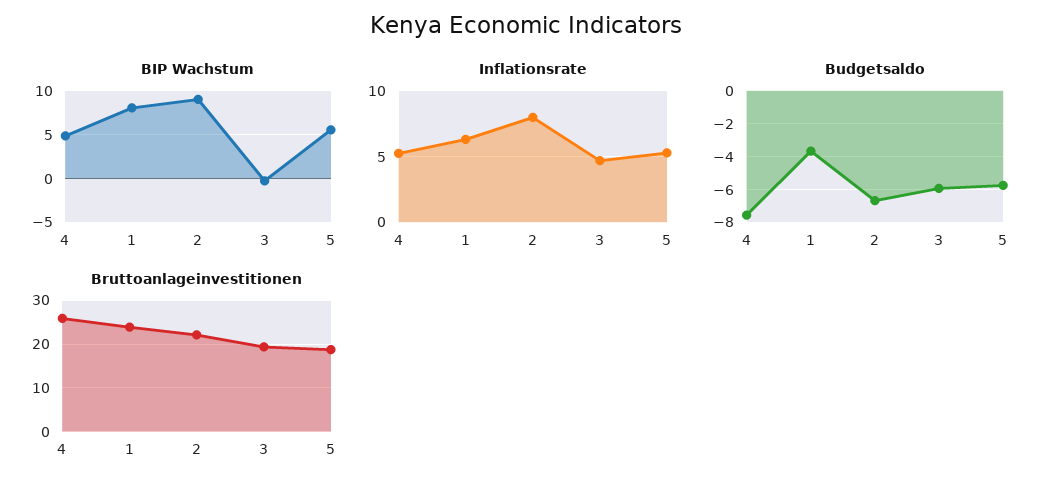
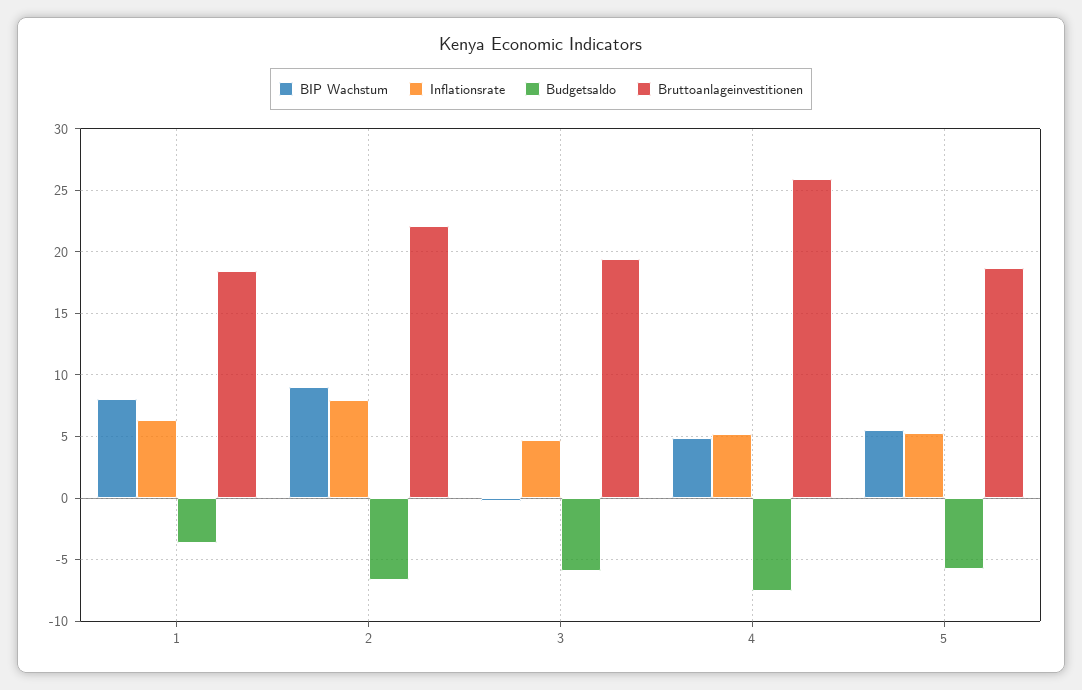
  {
    "BIP Wachstum": {
      "4": 5,
      "1": 8,
      "2": 9,
      "3": -0.5,
      "5": 5.5
    },
    "Inflationsrate": {
      "4": 5,
      "1": 6.5,
      "2": 8,
      "3": 4.5,
      "5": 5.5
    },
    "Budgetsaldo": {
      "4": -7.5,
      "1": -3.5,
      "2": -6.5,
      "3": -6,
      "5": -6
    },
    "Bruttoanlageinvestitionen": {
      "4": 26,
-     "1": 24,
+     "1": 18.5,
      "2": 22,
      "3": 19.5,
      "5": 18.5
    }
  }

